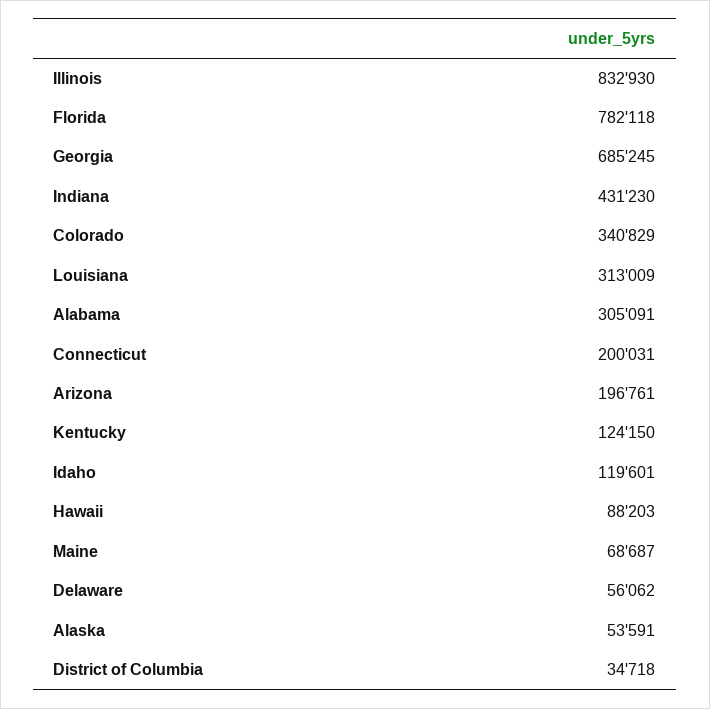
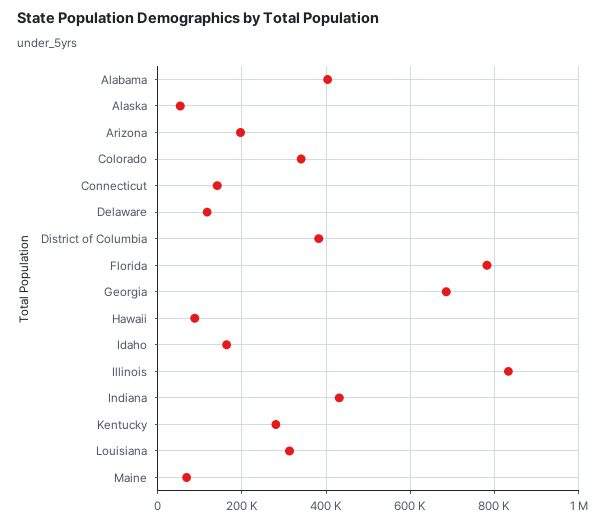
  {
    "Illinois": 832930,
    "Florida": 782118,
    "Georgia": 685245,
    "Indiana": 431230,
    "Colorado": 340829,
    "Louisiana": 313009,
-   "Alabama": 305091,
+   "Alabama": 400000,
-   "Connecticut": 200031,
+   "Connecticut": 140000,
    "Arizona": 196761,
-   "Kentucky": 124150,
+   "Kentucky": 280000,
-   "Idaho": 119601,
+   "Idaho": 160000,
    "Hawaii": 88203,
    "Maine": 68687,
-   "Delaware": 56062,
+   "Delaware": 120000,
    "Alaska": 53591,
-   "District of Columbia": 34718
+   "District of Columbia": 380000
  }

